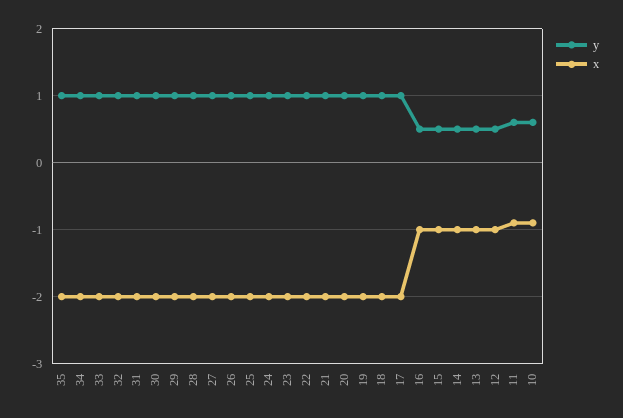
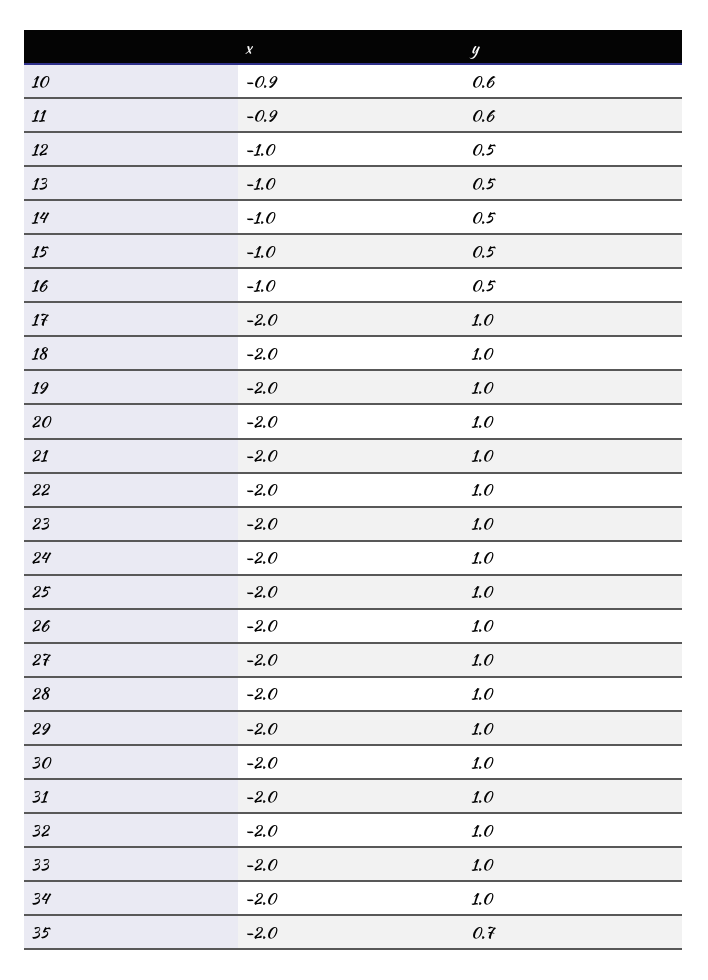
  {
    "y": {
-     "35": 1,
+     "35": 0.7,
      "34": 1,
      "33": 1,
      "32": 1,
      "31": 1,
      "30": 1,
      "29": 1,
      "28": 1,
      "27": 1,
      "26": 1,
      "25": 1,
      "24": 1,
      "23": 1,
      "22": 1,
      "21": 1,
      "20": 1,
      "19": 1,
      "18": 1,
      "17": 1,
      "16": 0.5,
      "15": 0.5,
      "14": 0.5,
      "13": 0.5,
      "12": 0.5,
      "11": 0.6,
      "10": 0.6
    },
    "x": {
      "35": -2,
      "34": -2,
      "33": -2,
      "32": -2,
      "31": -2,
      "30": -2,
      "29": -2,
      "28": -2,
      "27": -2,
      "26": -2,
      "25": -2,
      "24": -2,
      "23": -2,
      "22": -2,
      "21": -2,
      "20": -2,
      "19": -2,
      "18": -2,
      "17": -2,
      "16": -1,
      "15": -1,
      "14": -1,
      "13": -1,
      "12": -1,
      "11": -0.9,
      "10": -0.9
    }
  }

